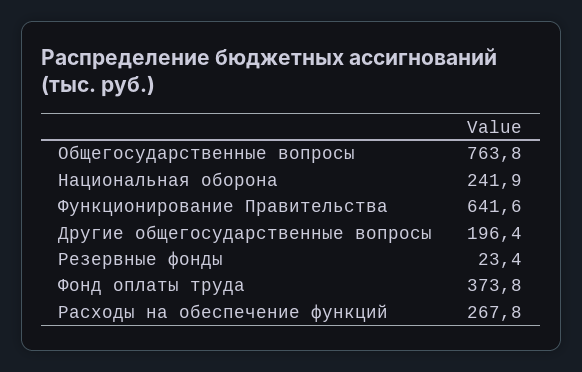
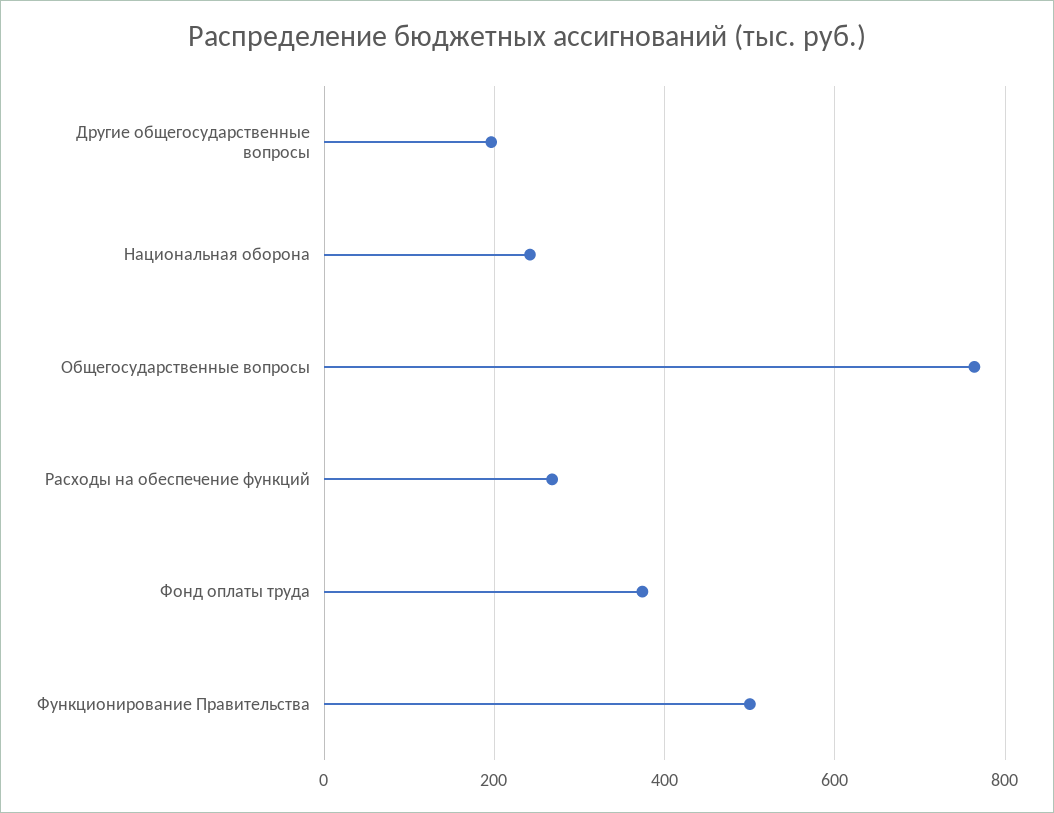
  {
    "Общегосударственные вопросы": 763.8,
    "Национальная оборона": 241.9,
-   "Функционирование Правительства": 641.6,
+   "Функционирование Правительства": 500,
    "Другие общегосударственные вопросы": 196.4,
-   "Резервные фонды": 23.4,
    "Фонд оплаты труда": 373.8,
    "Расходы на обеспечение функций": 267.8
  }

